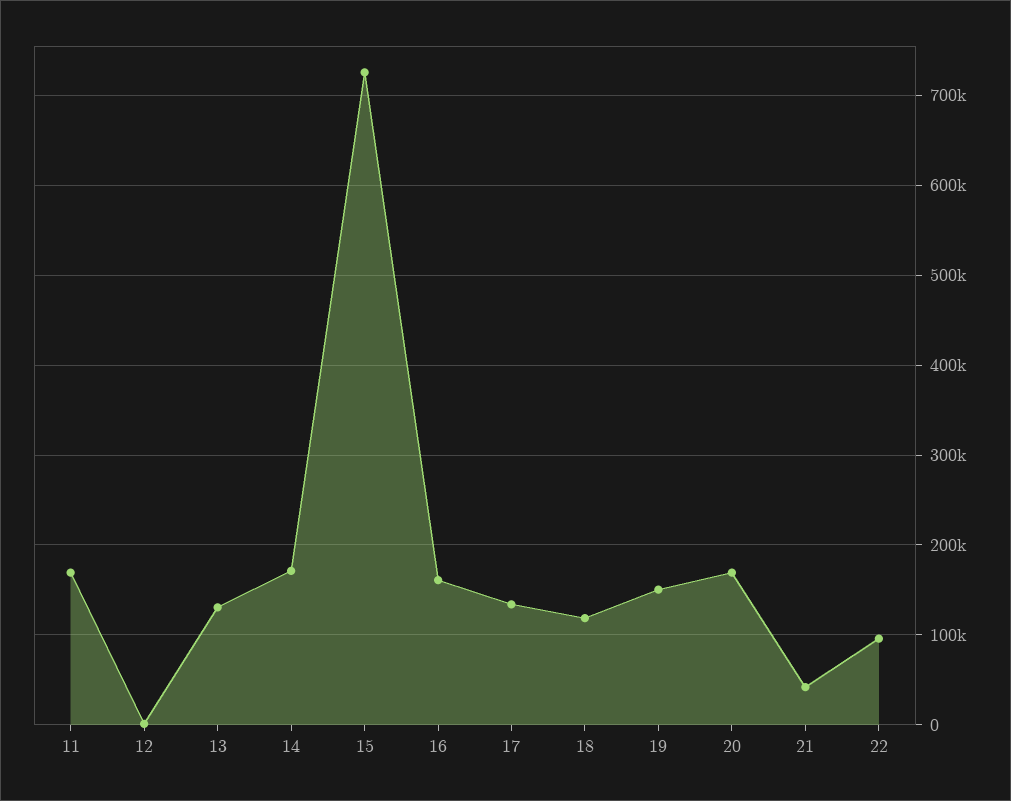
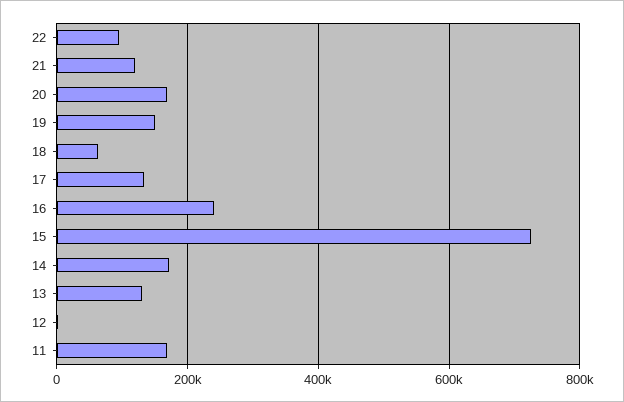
  {
    "11": 170000,
    "12": 0,
    "13": 130000,
    "14": 170000,
    "15": 730000,
-   "16": 160000,
+   "16": 240000,
    "17": 130000,
-   "18": 120000,
+   "18": 60000,
    "19": 150000,
    "20": 170000,
-   "21": 40000,
+   "21": 120000,
    "22": 100000
  }

